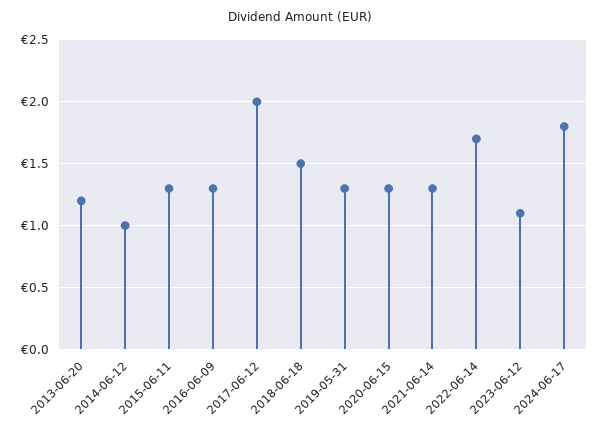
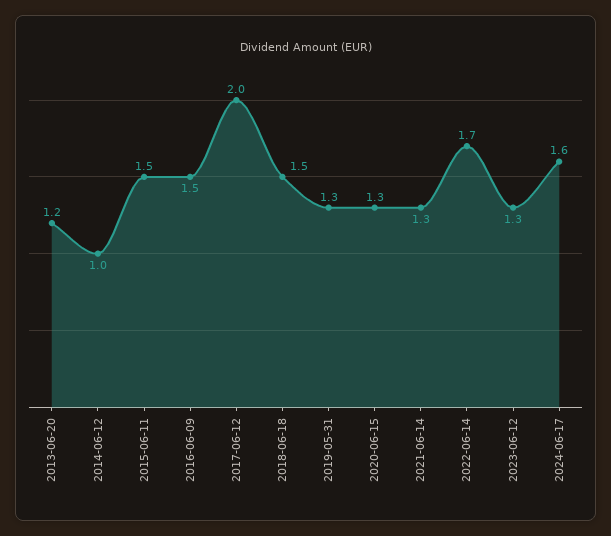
  {
    "2013-06-20": 1.2,
    "2014-06-12": 1,
-   "2015-06-11": 1.3,
+   "2015-06-11": 1.5,
-   "2016-06-09": 1.3,
+   "2016-06-09": 1.5,
    "2017-06-12": 2,
    "2018-06-18": 1.5,
    "2019-05-31": 1.3,
    "2020-06-15": 1.3,
    "2021-06-14": 1.3,
    "2022-06-14": 1.7,
-   "2023-06-12": 1.1,
+   "2023-06-12": 1.3,
-   "2024-06-17": 1.8
+   "2024-06-17": 1.6
  }

